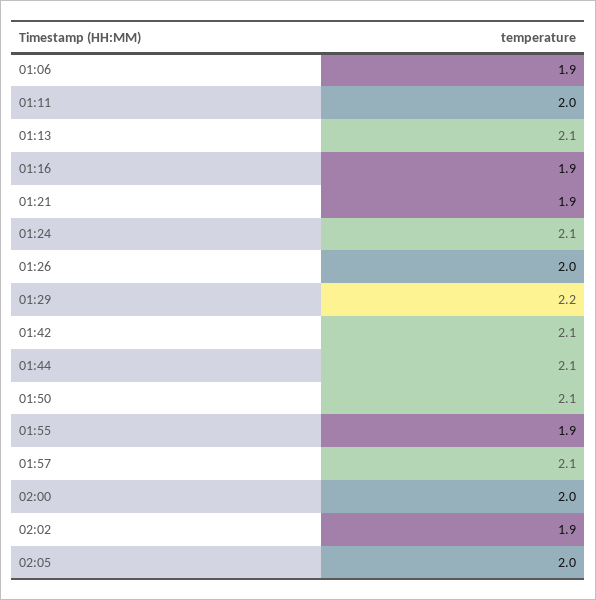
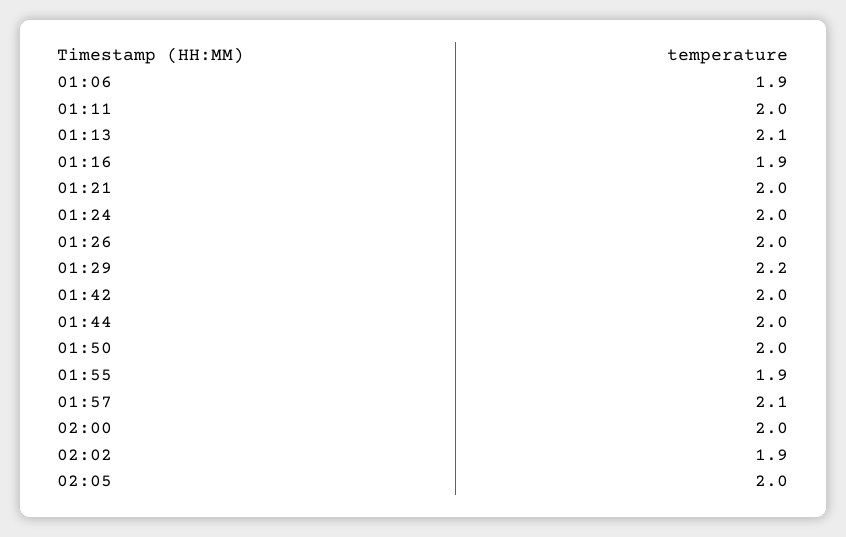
  {
    "01:06": 1.9,
    "01:11": 2,
    "01:13": 2.1,
    "01:16": 1.9,
-   "01:21": 1.9,
+   "01:21": 2,
-   "01:24": 2.1,
+   "01:24": 2,
    "01:26": 2,
    "01:29": 2.2,
-   "01:42": 2.1,
+   "01:42": 2,
-   "01:44": 2.1,
+   "01:44": 2,
-   "01:50": 2.1,
+   "01:50": 2,
    "01:55": 1.9,
    "01:57": 2.1,
    "02:00": 2,
    "02:02": 1.9,
    "02:05": 2
  }

